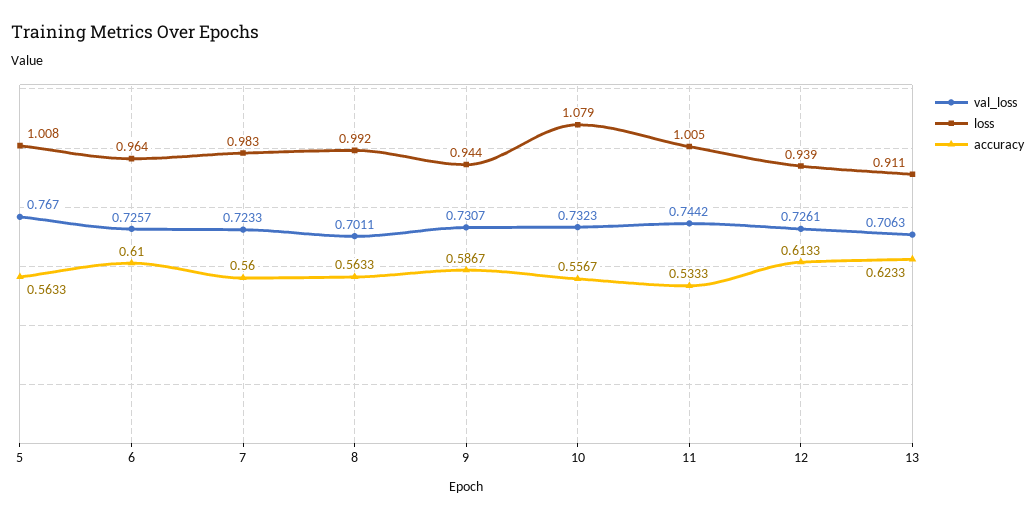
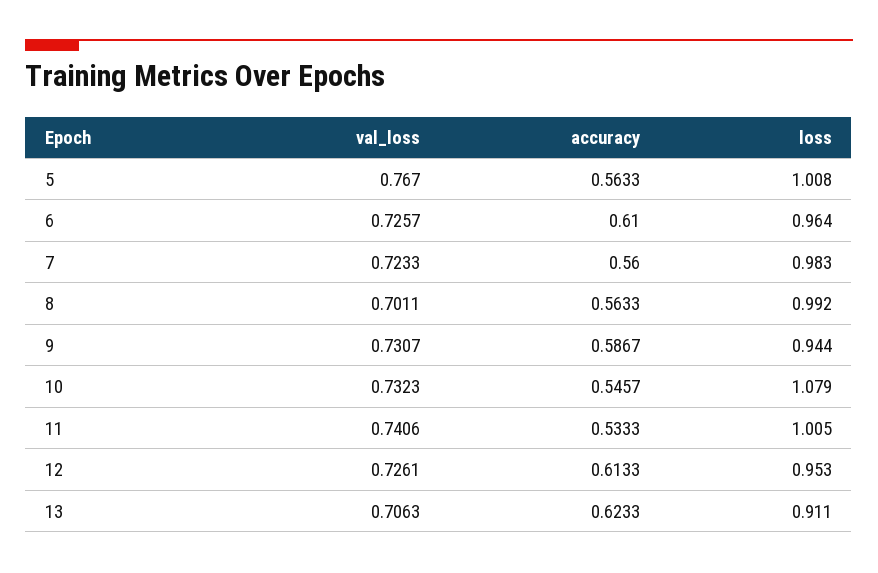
  {
    "val_loss": {
      "5": 0.767,
      "6": 0.7257,
      "7": 0.7233,
      "8": 0.7011,
      "9": 0.7307,
      "10": 0.7323,
-     "11": 0.7442,
+     "11": 0.7406,
      "12": 0.7261,
      "13": 0.7063
    },
    "loss": {
      "5": 1.008,
      "6": 0.964,
      "7": 0.983,
      "8": 0.992,
      "9": 0.944,
      "10": 1.079,
      "11": 1.005,
-     "12": 0.939,
+     "12": 0.953,
      "13": 0.911
    },
    "accuracy": {
      "5": 0.5633,
      "6": 0.61,
      "7": 0.56,
      "8": 0.5633,
      "9": 0.5867,
-     "10": 0.5567,
+     "10": 0.5457,
      "11": 0.5333,
      "12": 0.6133,
      "13": 0.6233
    }
  }

